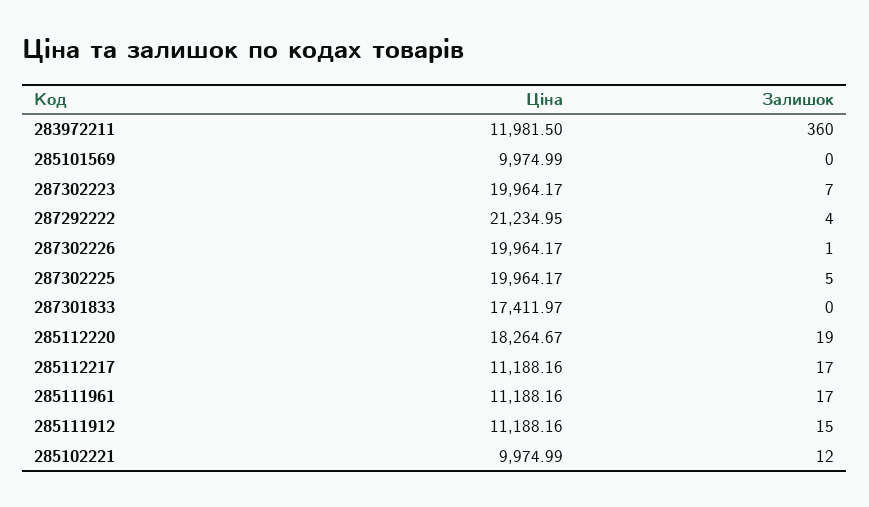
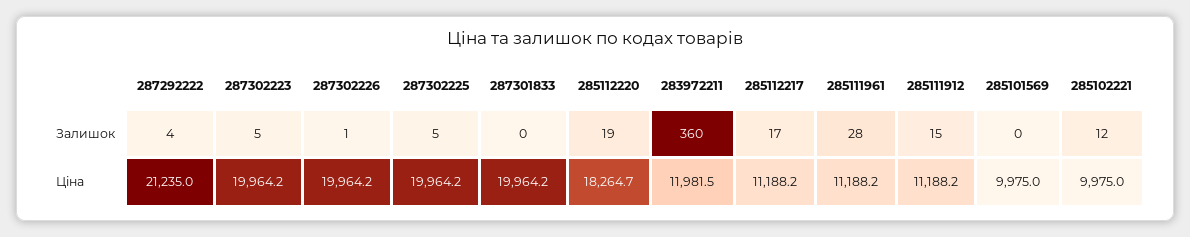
  {
    "Ціна": {
      "283972211": 11981.5,
      "285101569": 9974.99,
      "287302223": 19964.17,
      "287292222": 21234.95,
      "287302226": 19964.17,
      "287302225": 19964.17,
-     "287301833": 17411.97,
+     "287301833": 19964.2,
      "285112220": 18264.67,
      "285112217": 11188.16,
      "285111961": 11188.16,
      "285111912": 11188.16,
      "285102221": 9974.99
    },
    "Залишок": {
      "283972211": 360,
      "285101569": 0,
-     "287302223": 7,
+     "287302223": 5,
      "287292222": 4,
      "287302226": 1,
      "287302225": 5,
      "287301833": 0,
      "285112220": 19,
      "285112217": 17,
-     "285111961": 17,
+     "285111961": 28,
      "285111912": 15,
      "285102221": 12
    }
  }

